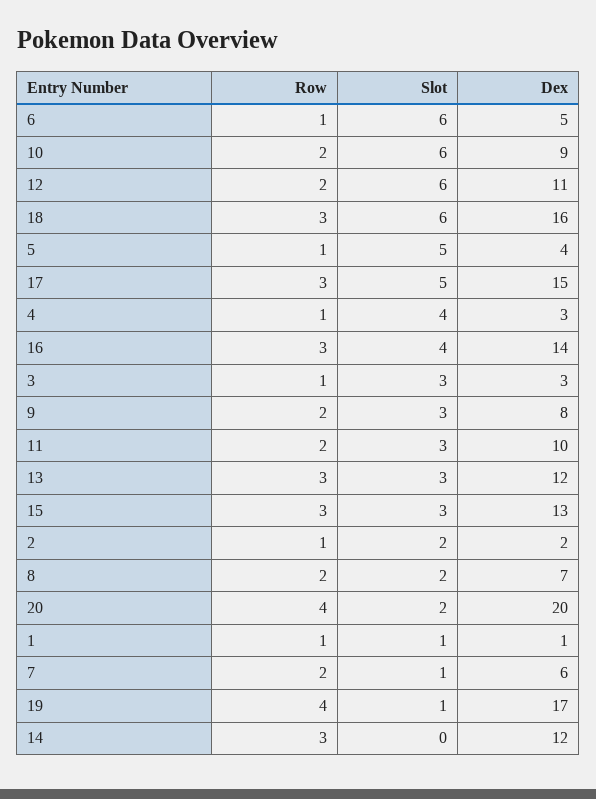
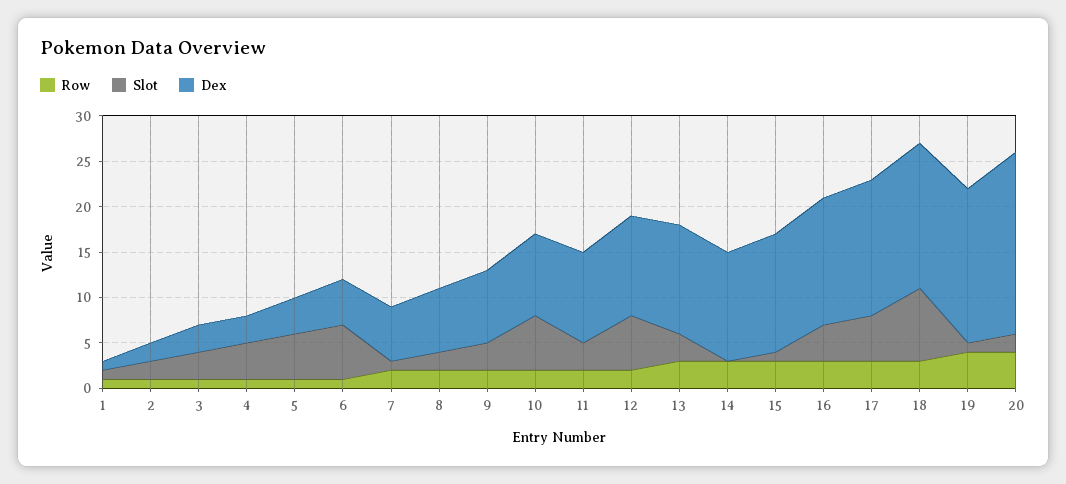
  {
    "Row": {
      "6": 1,
      "10": 2,
      "12": 2,
      "18": 3,
      "5": 1,
      "17": 3,
      "4": 1,
      "16": 3,
      "3": 1,
      "9": 2,
      "11": 2,
      "13": 3,
      "15": 3,
      "2": 1,
      "8": 2,
      "20": 4,
      "1": 1,
      "7": 2,
      "19": 4,
      "14": 3
    },
    "Slot": {
      "6": 6,
      "10": 6,
      "12": 6,
-     "18": 6,
+     "18": 8,
      "5": 5,
      "17": 5,
      "4": 4,
      "16": 4,
      "3": 3,
      "9": 3,
      "11": 3,
      "13": 3,
-     "15": 3,
+     "15": 1,
      "2": 2,
      "8": 2,
      "20": 2,
      "1": 1,
      "7": 1,
      "19": 1,
      "14": 0
    },
    "Dex": {
      "6": 5,
      "10": 9,
      "12": 11,
      "18": 16,
      "5": 4,
      "17": 15,
      "4": 3,
      "16": 14,
      "3": 3,
      "9": 8,
      "11": 10,
      "13": 12,
      "15": 13,
      "2": 2,
      "8": 7,
      "20": 20,
      "1": 1,
      "7": 6,
      "19": 17,
      "14": 12
    }
  }

